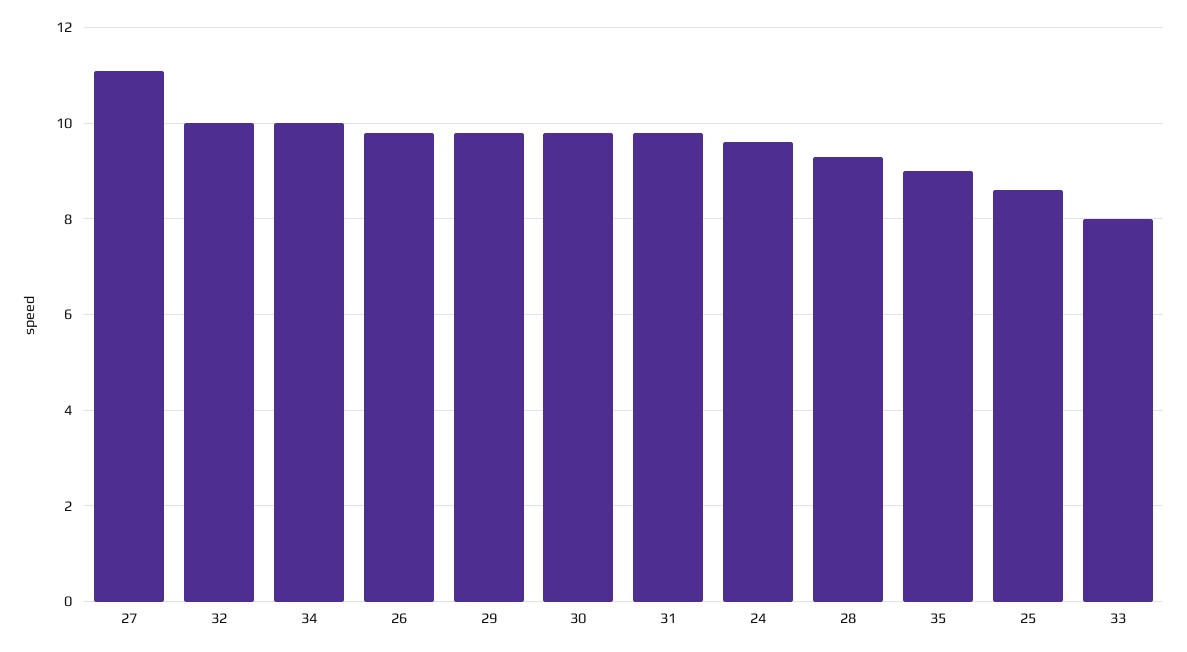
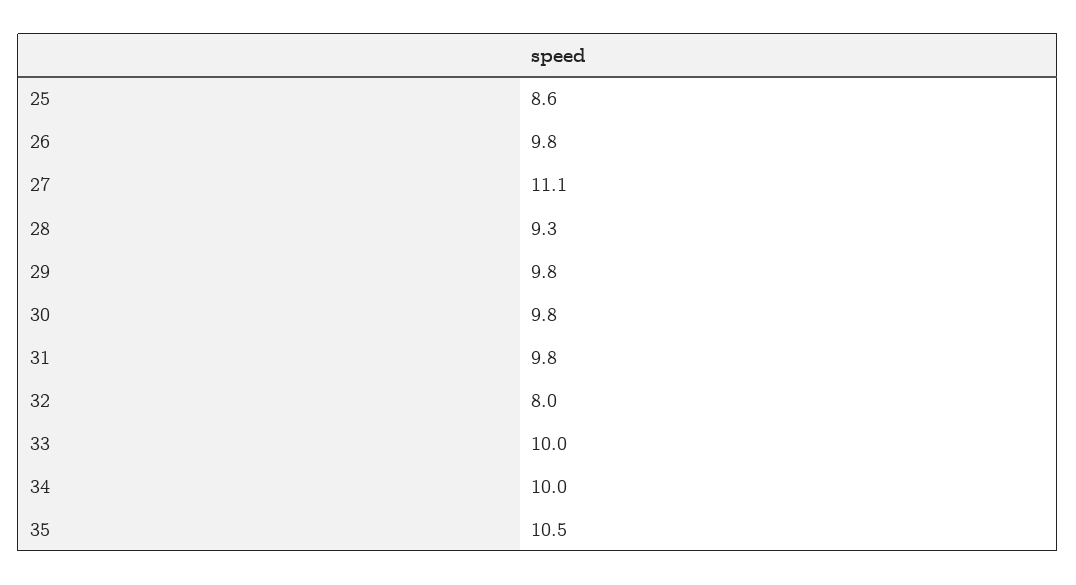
  {
    "27": 11.1,
-   "32": 10,
+   "32": 8,
    "34": 10,
    "26": 9.8,
    "29": 9.8,
    "30": 9.8,
    "31": 9.8,
-   "24": 9.5,
    "28": 9.3,
-   "35": 9,
+   "35": 10.5,
    "25": 8.6,
-   "33": 8
+   "33": 10
  }

